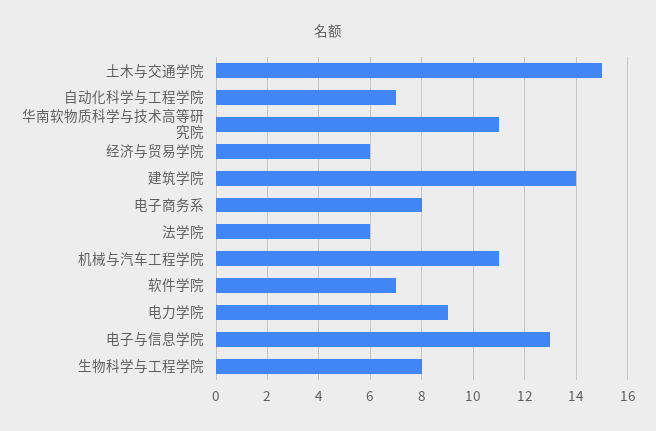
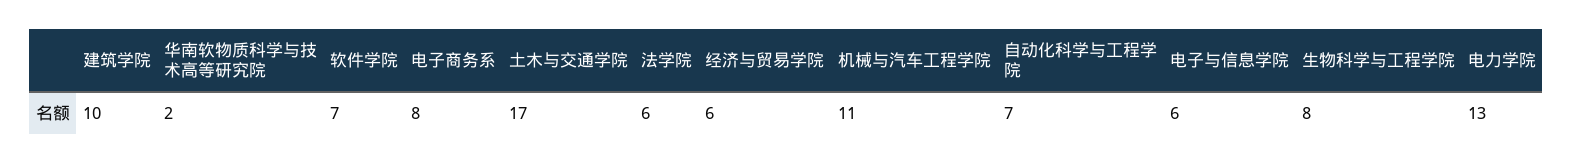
  {
-   "土木与交通学院": 15,
+   "土木与交通学院": 17,
    "自动化科学与工程学院": 7,
-   "华南软物质科学与技术高等研究院": 11,
+   "华南软物质科学与技术高等研究院": 2,
    "经济与贸易学院": 6,
-   "建筑学院": 14,
+   "建筑学院": 10,
    "电子商务系": 8,
    "法学院": 6,
    "机械与汽车工程学院": 11,
    "软件学院": 7,
-   "电力学院": 9,
+   "电力学院": 13,
-   "电子与信息学院": 13,
+   "电子与信息学院": 6,
    "生物科学与工程学院": 8
  }

